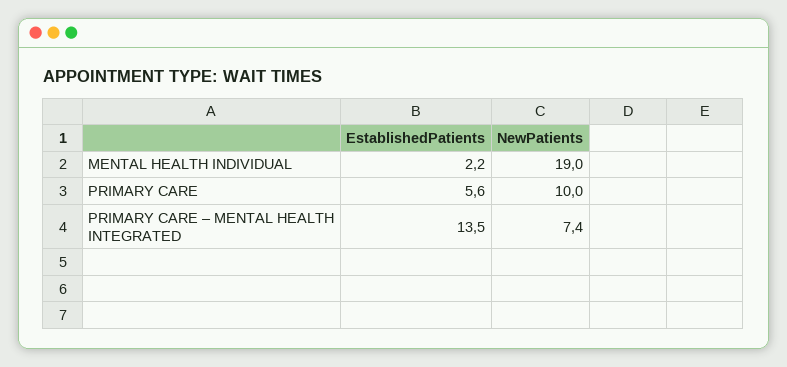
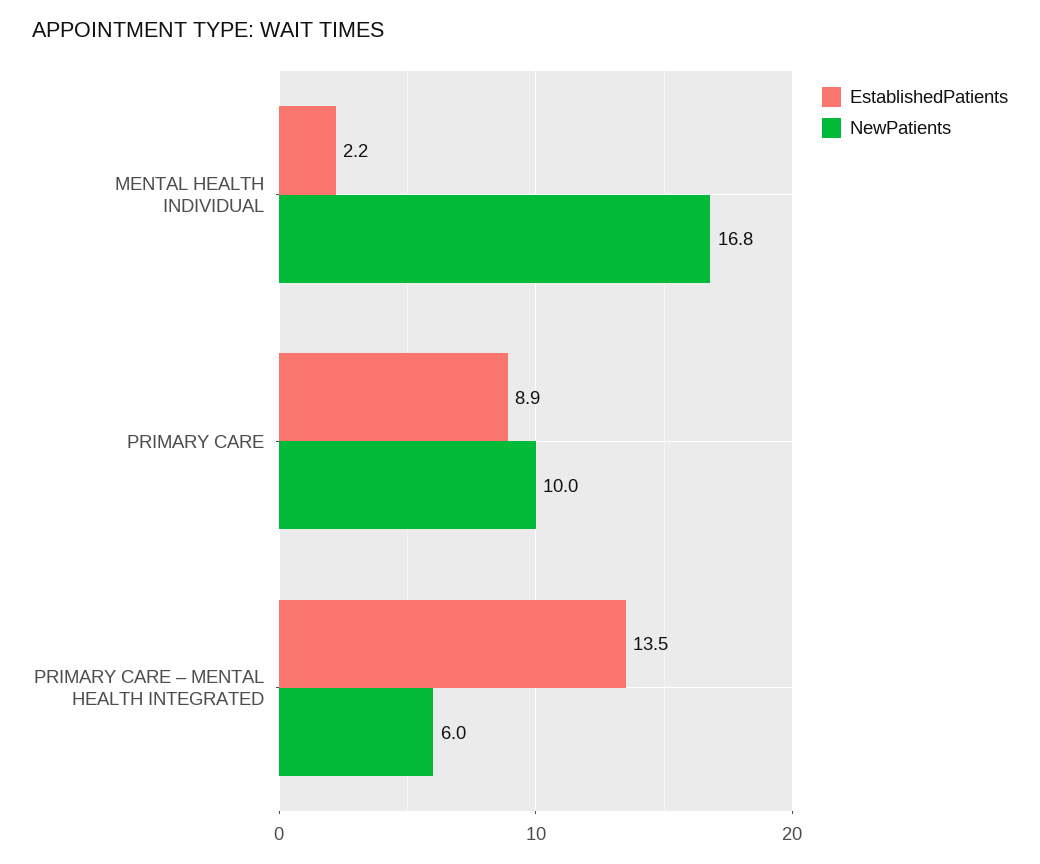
  {
    "EstablishedPatients": {
      "MENTAL HEALTH INDIVIDUAL": 2.2,
-     "PRIMARY CARE": 5.6,
+     "PRIMARY CARE": 8.9,
      "PRIMARY CARE – MENTAL HEALTH INTEGRATED": 13.5
    },
    "NewPatients": {
-     "MENTAL HEALTH INDIVIDUAL": 19,
+     "MENTAL HEALTH INDIVIDUAL": 16.8,
      "PRIMARY CARE": 10,
-     "PRIMARY CARE – MENTAL HEALTH INTEGRATED": 7.4
+     "PRIMARY CARE – MENTAL HEALTH INTEGRATED": 6
    }
  }

